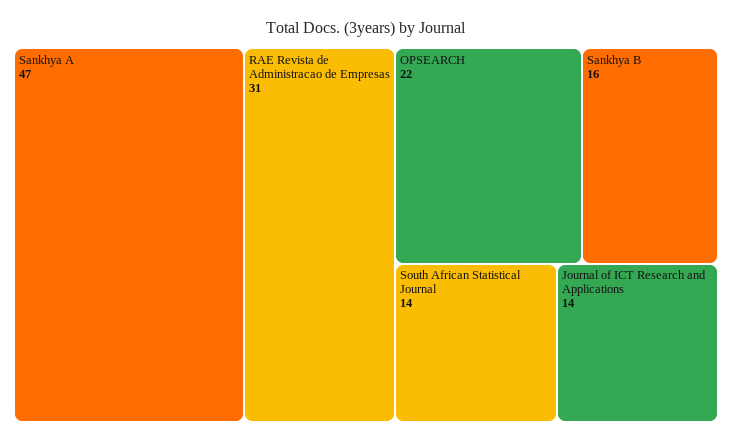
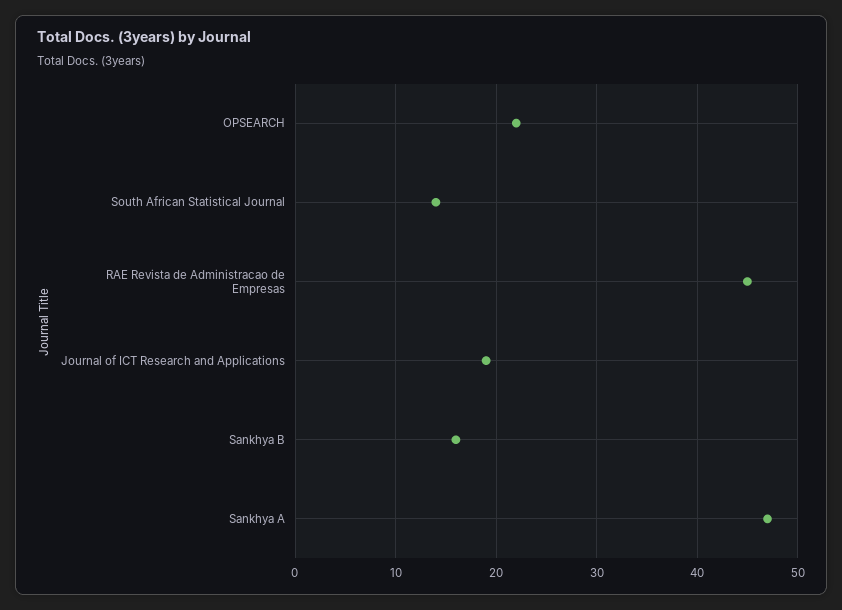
  {
    "Sankhya A": 47,
-   "RAE Revista de Administracao de Empresas": 31,
+   "RAE Revista de Administracao de Empresas": 45,
    "OPSEARCH": 22,
    "Sankhya B": 16,
    "South African Statistical Journal": 14,
-   "Journal of ICT Research and Applications": 14
+   "Journal of ICT Research and Applications": 19
  }

